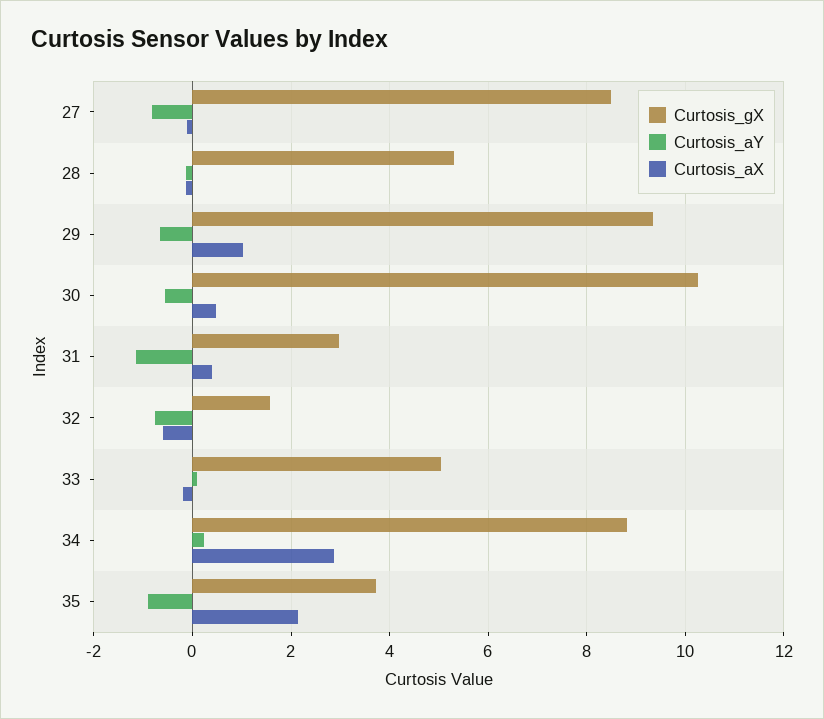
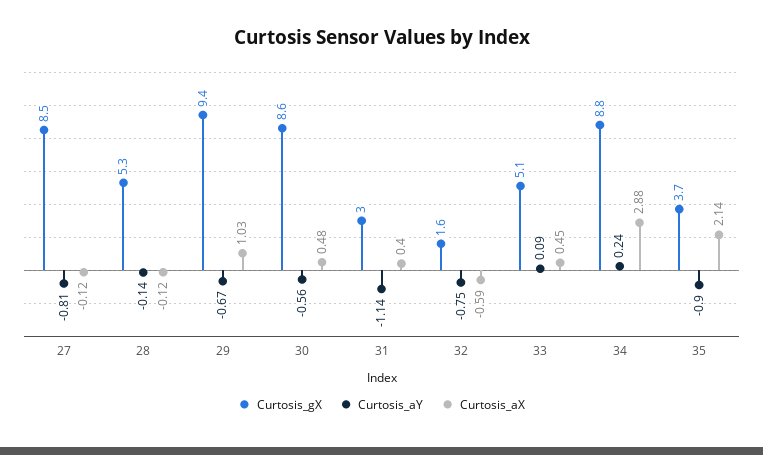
  {
    "Curtosis_gX": {
      "27": 8.5,
      "28": 5.3,
      "29": 9.4,
-     "30": 10.2,
+     "30": 8.6,
      "31": 3,
      "32": 1.6,
      "33": 5.1,
      "34": 8.8,
      "35": 3.7
    },
    "Curtosis_aY": {
      "27": -0.81,
      "28": -0.14,
      "29": -0.67,
      "30": -0.56,
      "31": -1.14,
      "32": -0.75,
      "33": 0.09,
      "34": 0.24,
      "35": -0.9
    },
    "Curtosis_aX": {
      "27": -0.12,
      "28": -0.12,
      "29": 1.03,
      "30": 0.48,
      "31": 0.4,
      "32": -0.59,
-     "33": -0.2,
+     "33": 0.45,
      "34": 2.88,
      "35": 2.14
    }
  }

